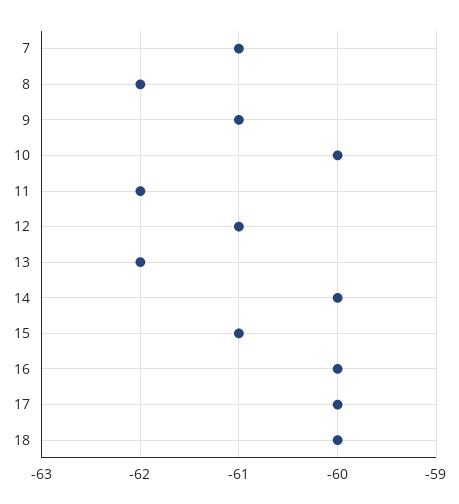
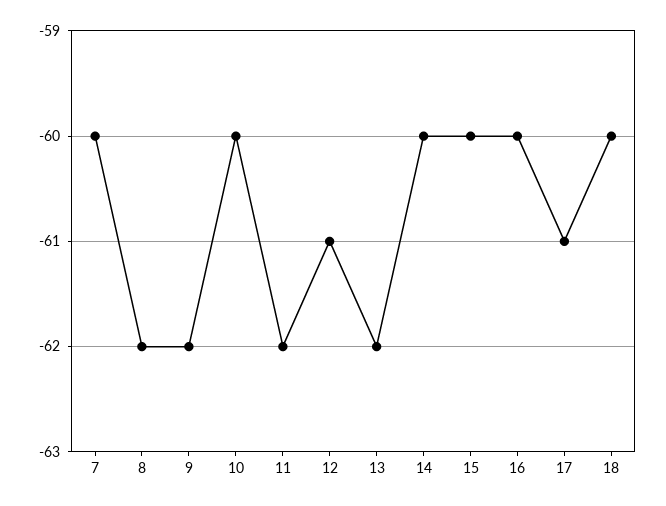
  {
-   "7": -61,
+   "7": -60,
    "8": -62,
-   "9": -61,
+   "9": -62,
    "10": -60,
    "11": -62,
    "12": -61,
    "13": -62,
    "14": -60,
-   "15": -61,
+   "15": -60,
    "16": -60,
-   "17": -60,
+   "17": -61,
    "18": -60
  }

